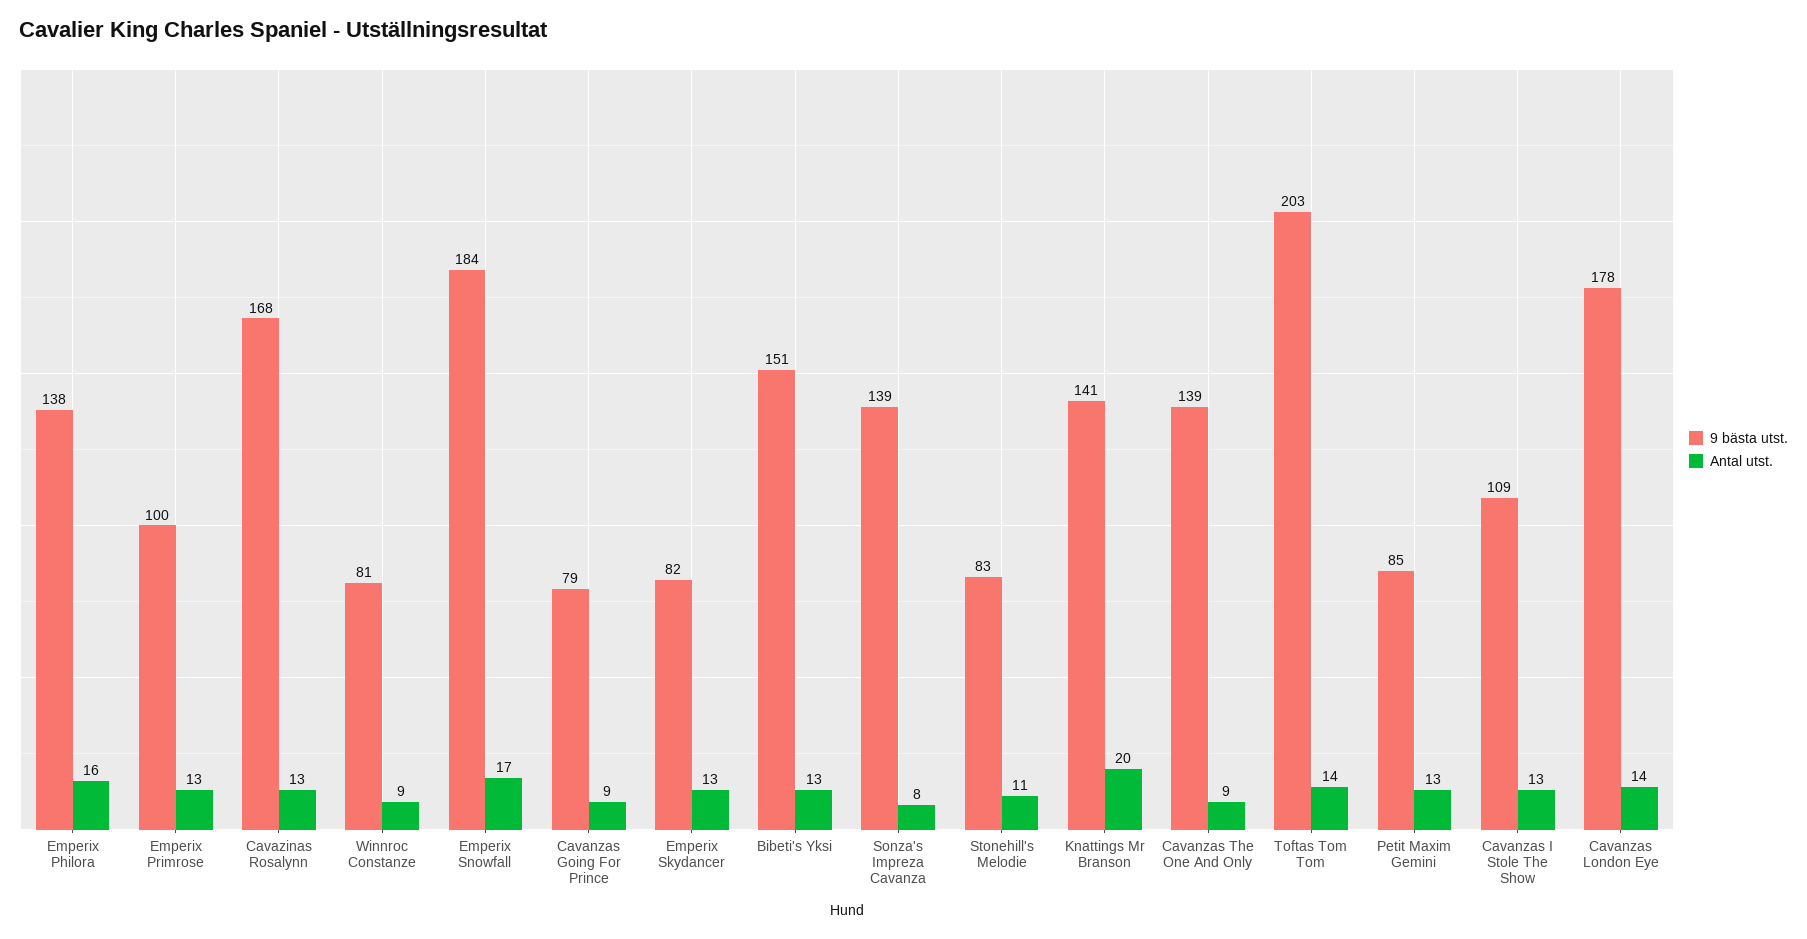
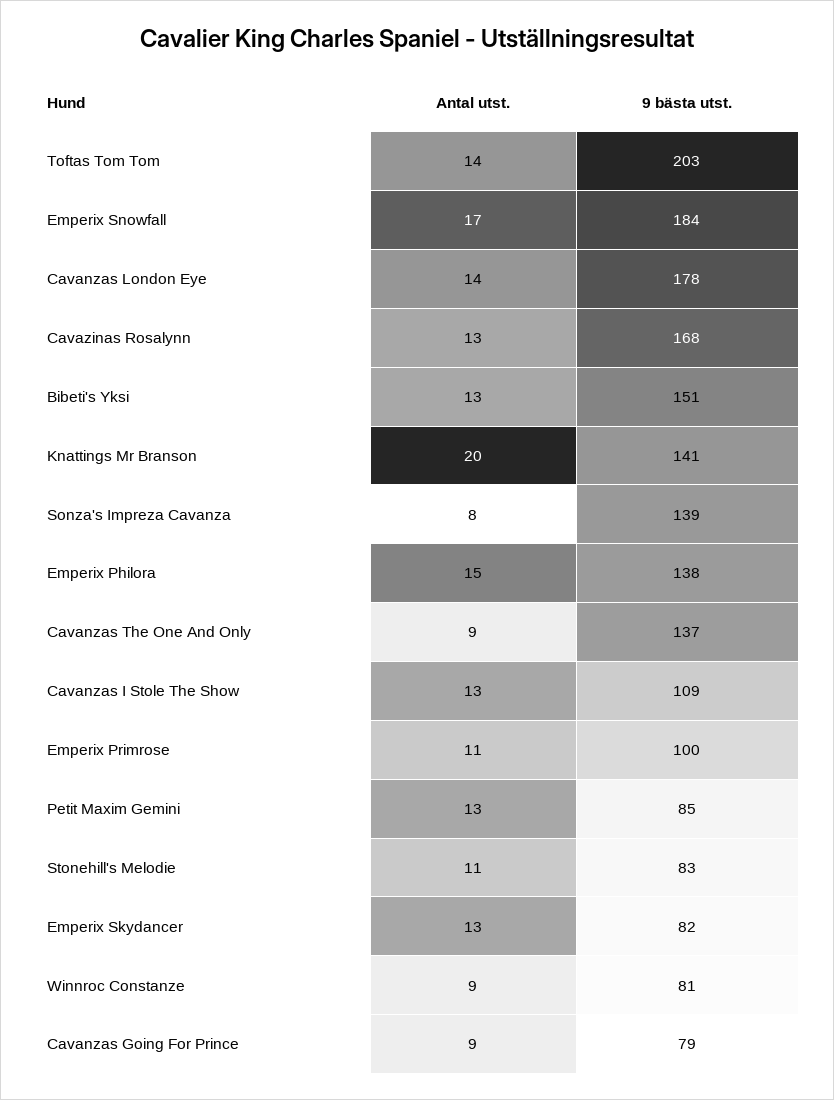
  {
    "9 bästa utst.": {
      "Emperix Philora": 138,
      "Emperix Primrose": 100,
      "Cavazinas Rosalynn": 168,
      "Winnroc Constanze": 81,
      "Emperix Snowfall": 184,
      "Cavanzas Going For Prince": 79,
      "Emperix Skydancer": 82,
      "Bibeti's Yksi": 151,
      "Sonza's Impreza Cavanza": 139,
      "Stonehill's Melodie": 83,
      "Knattings Mr Branson": 141,
-     "Cavanzas The One And Only": 139,
+     "Cavanzas The One And Only": 137,
      "Toftas Tom Tom": 203,
      "Petit Maxim Gemini": 85,
      "Cavanzas I Stole The Show": 109,
      "Cavanzas London Eye": 178
    },
    "Antal utst.": {
-     "Emperix Philora": 16,
+     "Emperix Philora": 15,
-     "Emperix Primrose": 13,
+     "Emperix Primrose": 11,
      "Cavazinas Rosalynn": 13,
      "Winnroc Constanze": 9,
      "Emperix Snowfall": 17,
      "Cavanzas Going For Prince": 9,
      "Emperix Skydancer": 13,
      "Bibeti's Yksi": 13,
      "Sonza's Impreza Cavanza": 8,
      "Stonehill's Melodie": 11,
      "Knattings Mr Branson": 20,
      "Cavanzas The One And Only": 9,
      "Toftas Tom Tom": 14,
      "Petit Maxim Gemini": 13,
      "Cavanzas I Stole The Show": 13,
      "Cavanzas London Eye": 14
    }
  }

